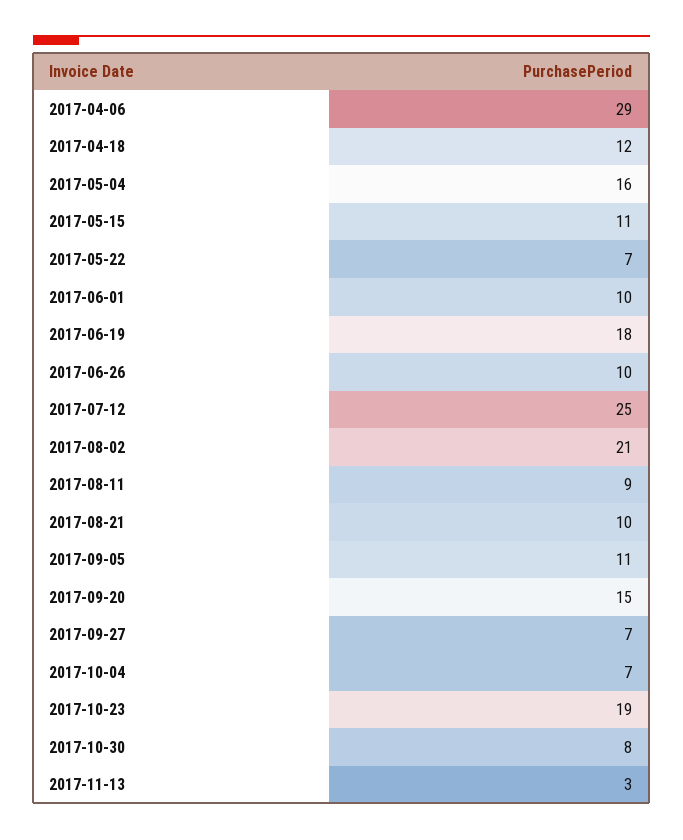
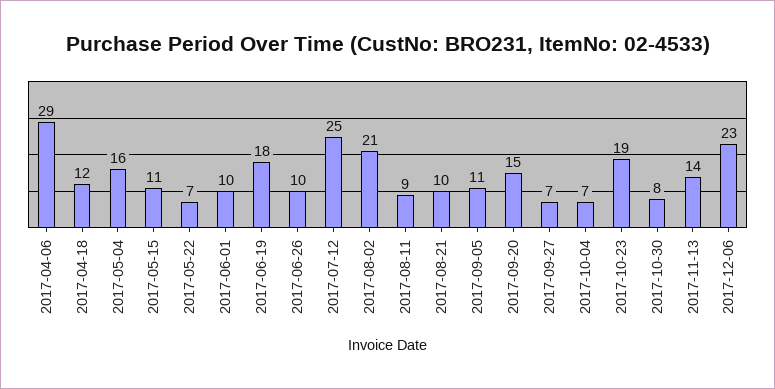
  {
    "2017-04-06": 29,
    "2017-04-18": 12,
    "2017-05-04": 16,
    "2017-05-15": 11,
    "2017-05-22": 7,
    "2017-06-01": 10,
    "2017-06-19": 18,
    "2017-06-26": 10,
    "2017-07-12": 25,
    "2017-08-02": 21,
    "2017-08-11": 9,
    "2017-08-21": 10,
    "2017-09-05": 11,
    "2017-09-20": 15,
    "2017-09-27": 7,
    "2017-10-04": 7,
    "2017-10-23": 19,
    "2017-10-30": 8,
-   "2017-11-13": 3
+   "2017-11-13": 14,
+   "2017-12-06": 23
  }

